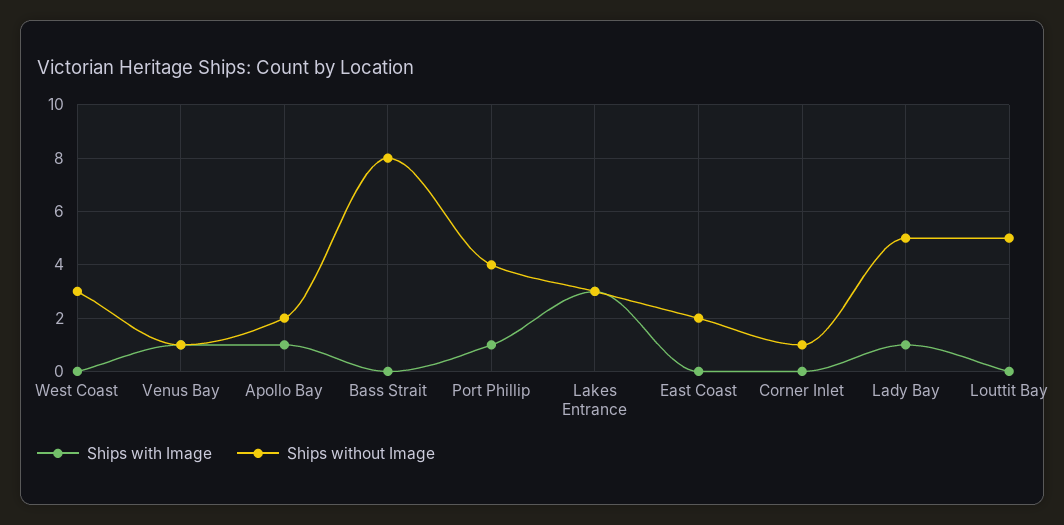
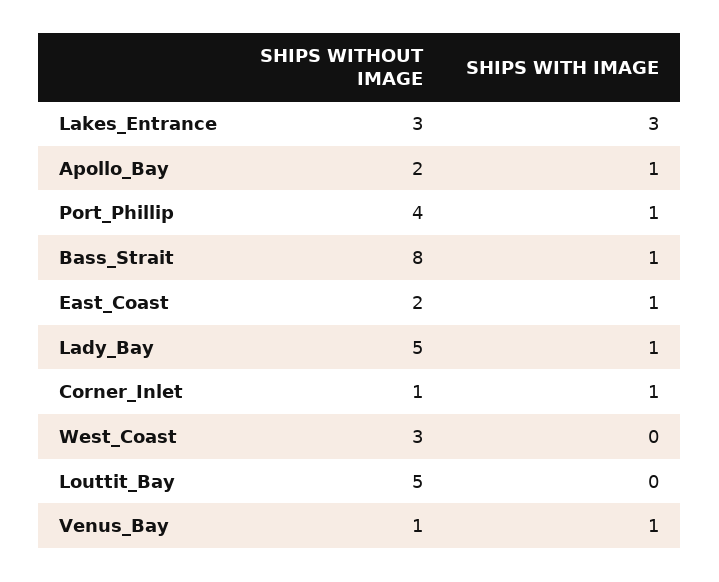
  {
    "Ships with Image": {
      "West Coast": 0,
      "Venus Bay": 1,
      "Apollo Bay": 1,
-     "Bass Strait": 0,
+     "Bass Strait": 1,
      "Port Phillip": 1,
      "Lakes Entrance": 3,
-     "East Coast": 0,
+     "East Coast": 1,
-     "Corner Inlet": 0,
+     "Corner Inlet": 1,
      "Lady Bay": 1,
      "Louttit Bay": 0
    },
    "Ships without Image": {
      "West Coast": 3,
      "Venus Bay": 1,
      "Apollo Bay": 2,
      "Bass Strait": 8,
      "Port Phillip": 4,
      "Lakes Entrance": 3,
      "East Coast": 2,
      "Corner Inlet": 1,
      "Lady Bay": 5,
      "Louttit Bay": 5
    }
  }

